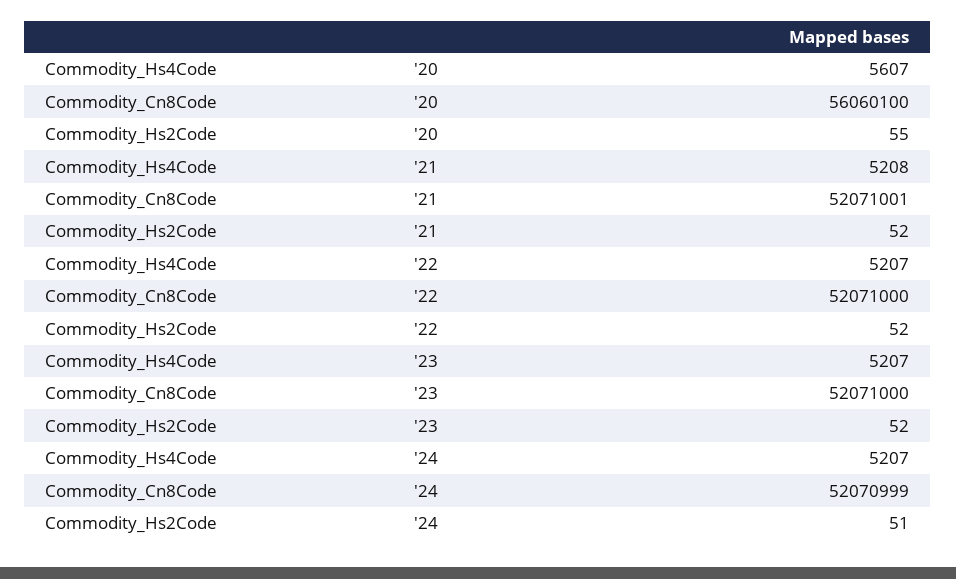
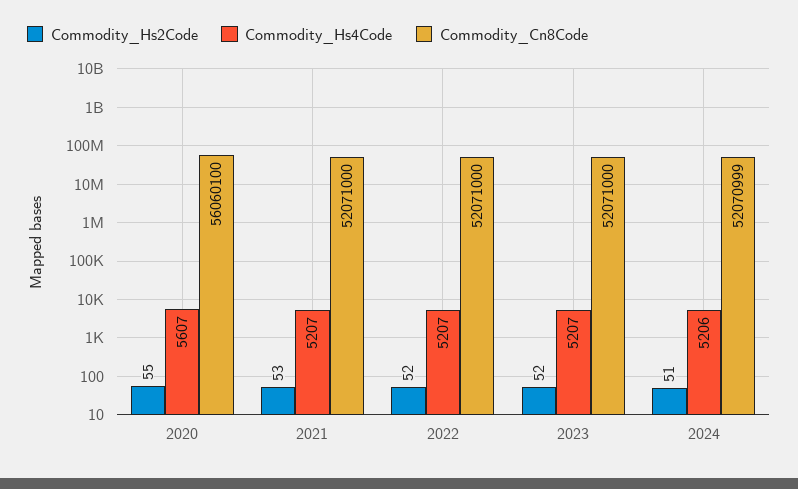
  {
    "Commodity_Hs4Code": {
      "'20": 5607,
-     "'21": 5208,
+     "'21": 5207,
      "'22": 5207,
      "'23": 5207,
-     "'24": 5207
+     "'24": 5206
    },
    "Commodity_Cn8Code": {
      "'20": 56060100,
-     "'21": 52071001,
+     "'21": 52071000,
      "'22": 52071000,
      "'23": 52071000,
      "'24": 52070999
    },
    "Commodity_Hs2Code": {
      "'20": 55,
-     "'21": 52,
+     "'21": 53,
      "'22": 52,
      "'23": 52,
      "'24": 51
    }
  }

